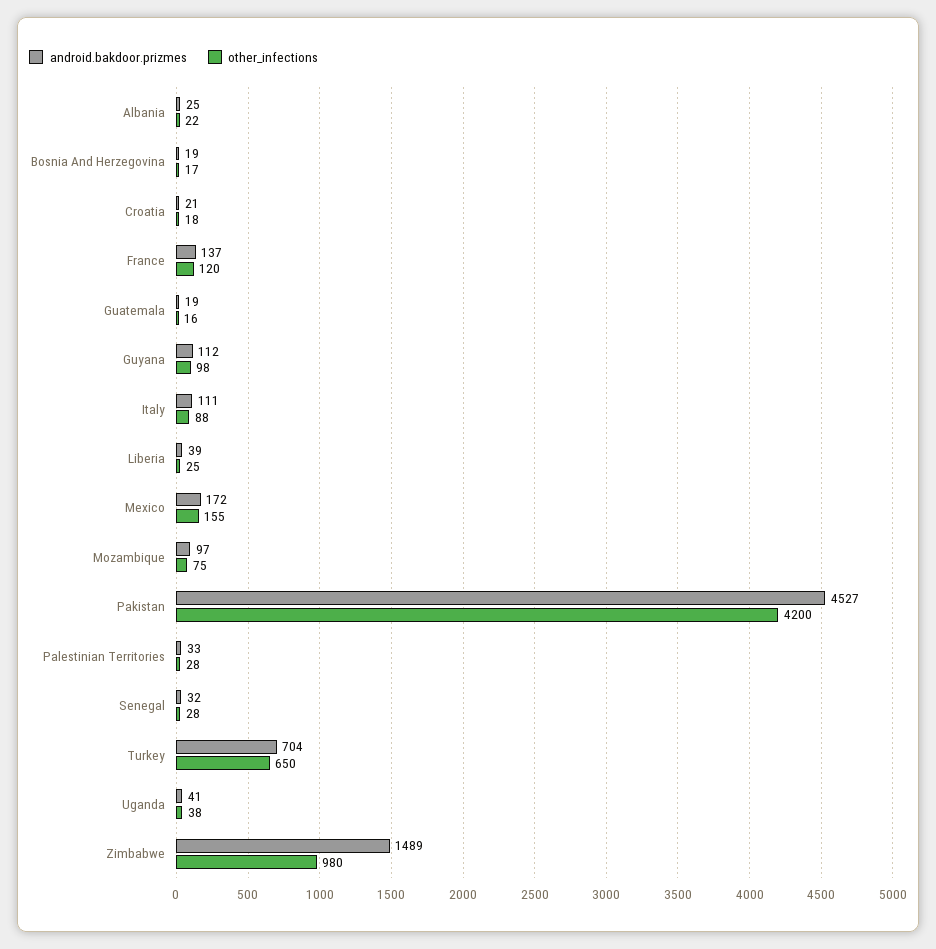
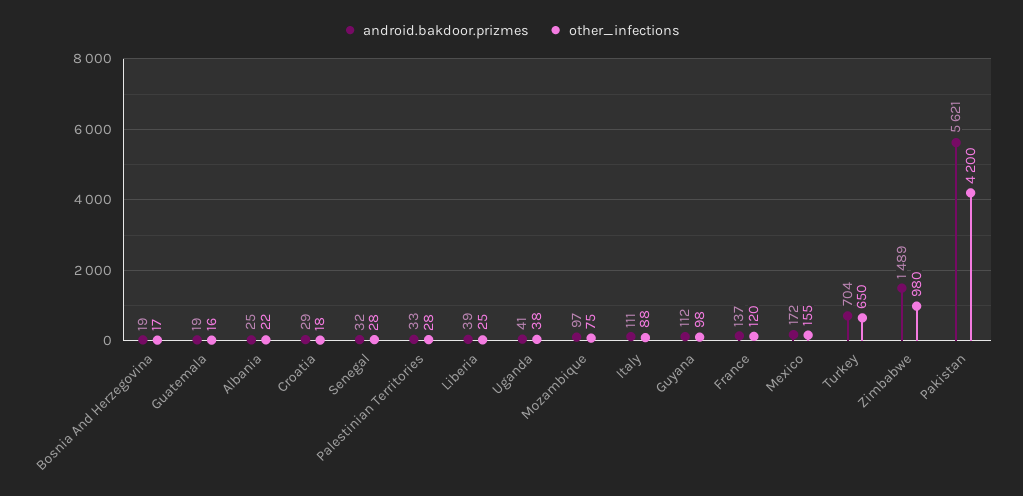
  {
    "android.bakdoor.prizmes": {
      "Albania": 25,
      "Bosnia And Herzegovina": 19,
-     "Croatia": 21,
+     "Croatia": 29,
      "France": 137,
      "Guatemala": 19,
      "Guyana": 112,
      "Italy": 111,
      "Liberia": 39,
      "Mexico": 172,
      "Mozambique": 97,
-     "Pakistan": 4527,
+     "Pakistan": 5621,
      "Palestinian Territories": 33,
      "Senegal": 32,
      "Turkey": 704,
      "Uganda": 41,
      "Zimbabwe": 1489
    },
    "other_infections": {
      "Albania": 22,
      "Bosnia And Herzegovina": 17,
      "Croatia": 18,
      "France": 120,
      "Guatemala": 16,
      "Guyana": 98,
      "Italy": 88,
      "Liberia": 25,
      "Mexico": 155,
      "Mozambique": 75,
      "Pakistan": 4200,
      "Palestinian Territories": 28,
      "Senegal": 28,
      "Turkey": 650,
      "Uganda": 38,
      "Zimbabwe": 980
    }
  }

